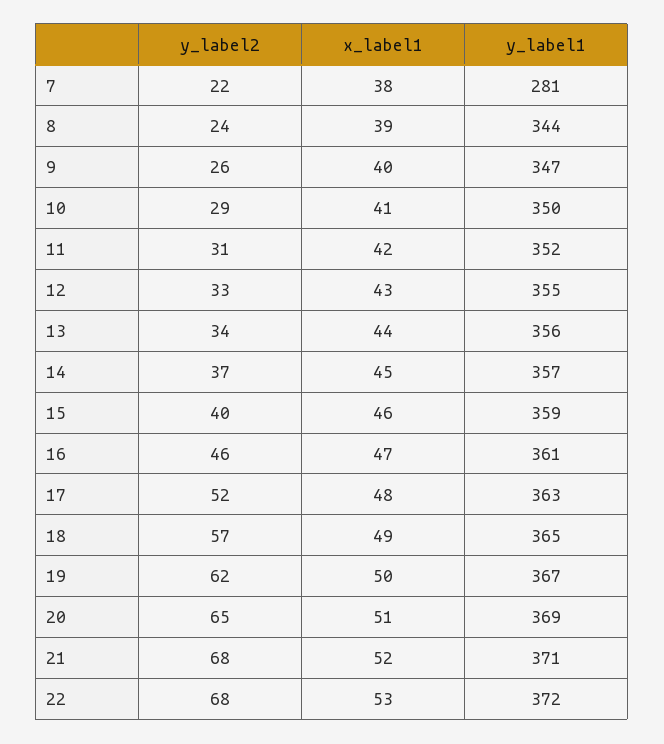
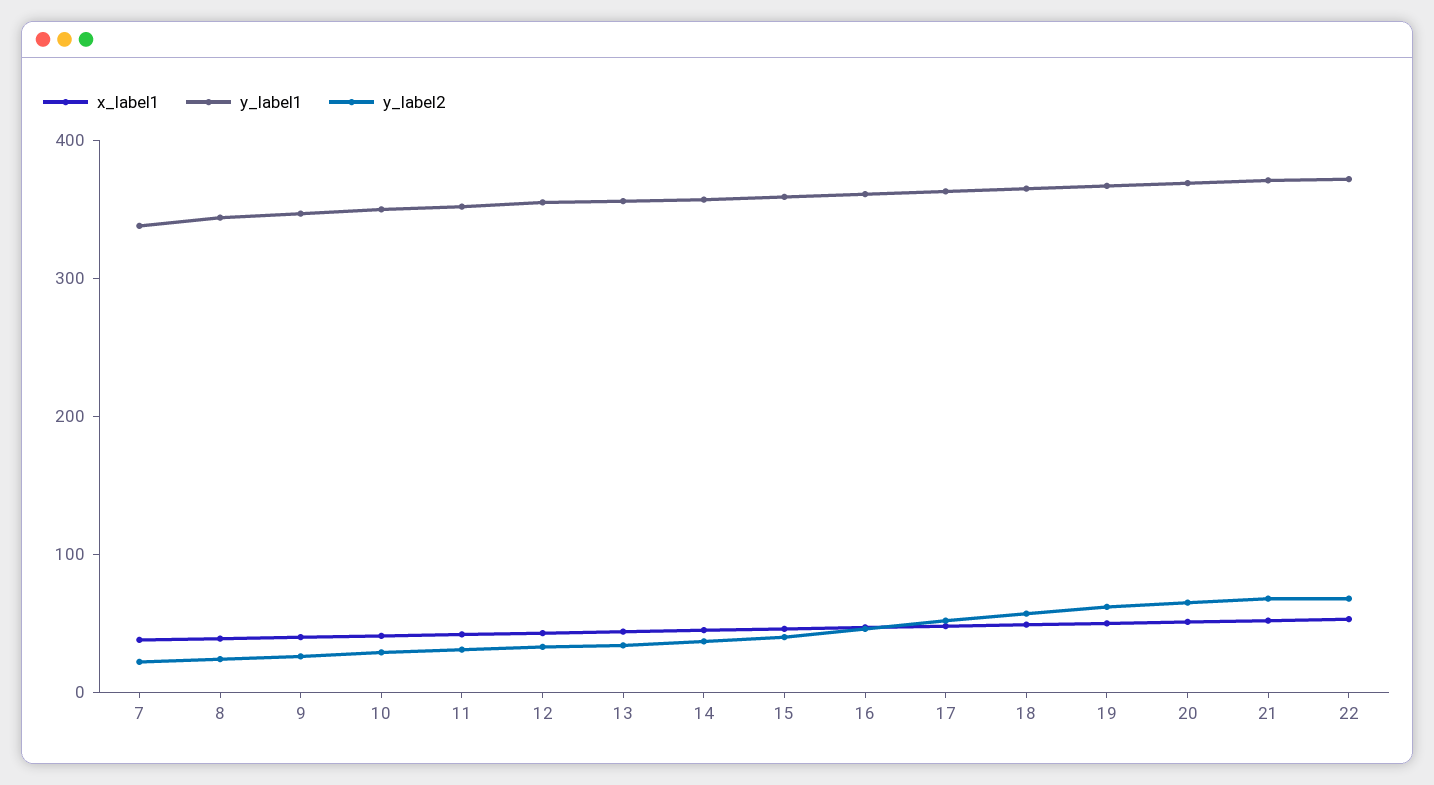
  {
    "y_label2": {
      "7": 22,
      "8": 24,
      "9": 26,
      "10": 29,
      "11": 31,
      "12": 33,
      "13": 34,
      "14": 37,
      "15": 40,
      "16": 46,
      "17": 52,
      "18": 57,
      "19": 62,
      "20": 65,
      "21": 68,
      "22": 68
    },
    "x_label1": {
      "7": 38,
      "8": 39,
      "9": 40,
      "10": 41,
      "11": 42,
      "12": 43,
      "13": 44,
      "14": 45,
      "15": 46,
      "16": 47,
      "17": 48,
      "18": 49,
      "19": 50,
      "20": 51,
      "21": 52,
      "22": 53
    },
    "y_label1": {
-     "7": 281,
+     "7": 340,
      "8": 344,
      "9": 347,
      "10": 350,
      "11": 352,
      "12": 355,
      "13": 356,
      "14": 357,
      "15": 359,
      "16": 361,
      "17": 363,
      "18": 365,
      "19": 367,
      "20": 369,
      "21": 371,
      "22": 372
    }
  }

